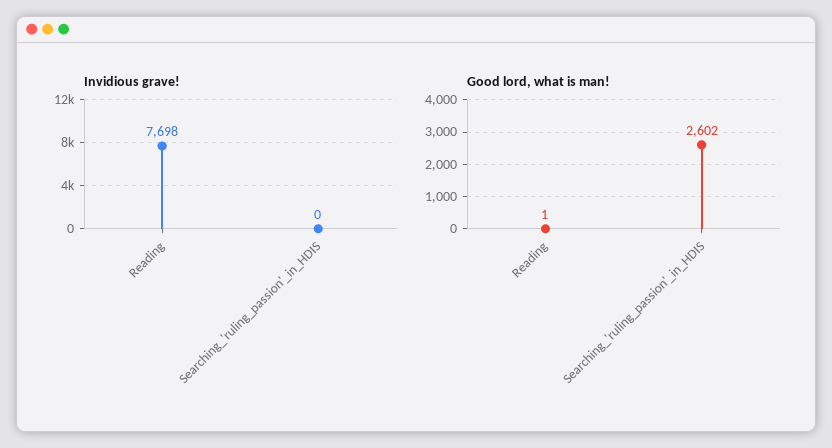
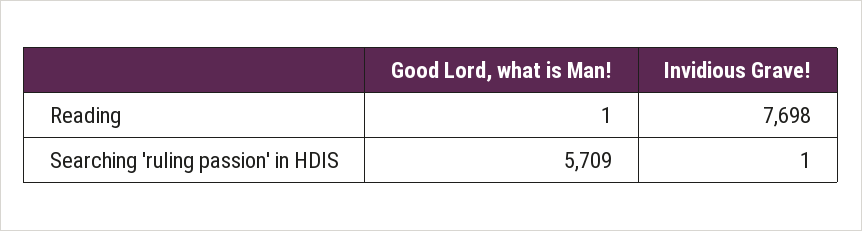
  {
    "Invidious grave!": {
      "Reading": 7698,
-     "Searching_'ruling_passion'_in_HDIS": 0
+     "Searching_'ruling_passion'_in_HDIS": 1
    },
    "Good lord, what is man!": {
      "Reading": 1,
-     "Searching_'ruling_passion'_in_HDIS": 2602
+     "Searching_'ruling_passion'_in_HDIS": 5709
    }
  }

